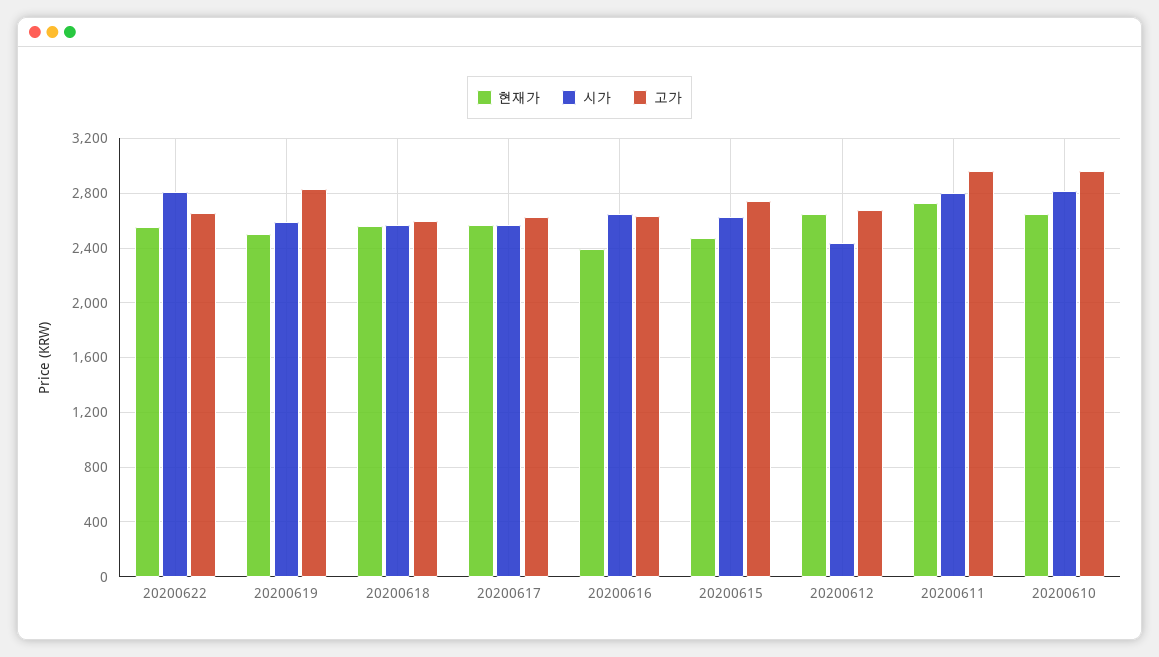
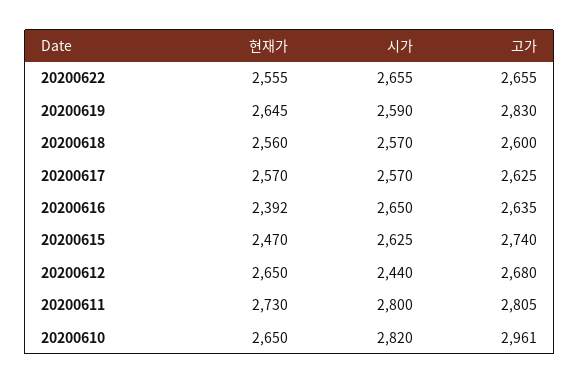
  {
    "현재가": {
      "20200622": 2555,
-     "20200619": 2500,
+     "20200619": 2645,
      "20200618": 2560,
      "20200617": 2570,
      "20200616": 2392,
      "20200615": 2470,
      "20200612": 2650,
      "20200611": 2730,
      "20200610": 2650
    },
    "시가": {
-     "20200622": 2800,
+     "20200622": 2655,
      "20200619": 2590,
      "20200618": 2570,
      "20200617": 2570,
      "20200616": 2650,
      "20200615": 2625,
      "20200612": 2440,
      "20200611": 2800,
      "20200610": 2820
    },
    "고가": {
      "20200622": 2655,
      "20200619": 2830,
      "20200618": 2600,
      "20200617": 2625,
      "20200616": 2635,
      "20200615": 2740,
      "20200612": 2680,
-     "20200611": 2950,
+     "20200611": 2805,
      "20200610": 2961
    }
  }

